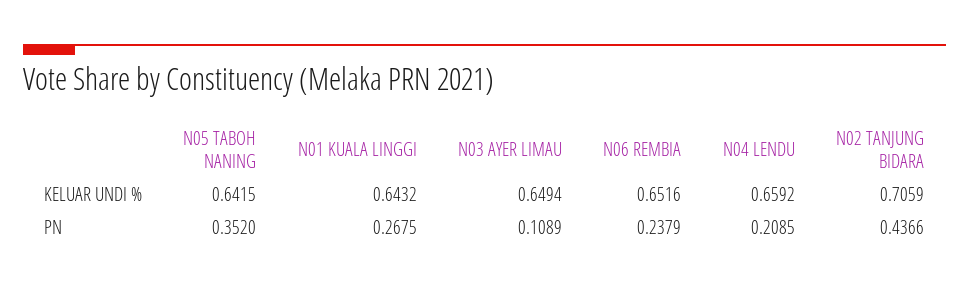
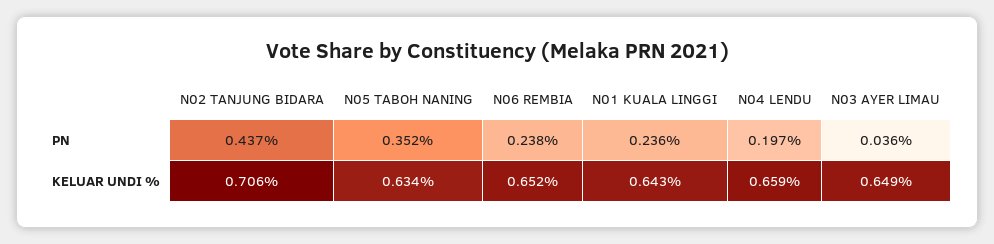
  {
    "N05 TABOH NANING": {
-     "KELUAR UNDI %": 0.6415,
+     "KELUAR UNDI %": 0.634,
      "PN": 0.352
    },
    "N01 KUALA LINGGI": {
      "KELUAR UNDI %": 0.6432,
-     "PN": 0.2675
+     "PN": 0.236
    },
    "N03 AYER LIMAU": {
      "KELUAR UNDI %": 0.6494,
-     "PN": 0.1089
+     "PN": 0.036
    },
    "N06 REMBIA": {
      "KELUAR UNDI %": 0.6516,
      "PN": 0.2379
    },
    "N04 LENDU": {
      "KELUAR UNDI %": 0.6592,
-     "PN": 0.2085
+     "PN": 0.197
    },
    "N02 TANJUNG BIDARA": {
      "KELUAR UNDI %": 0.7059,
      "PN": 0.4366
    }
  }

